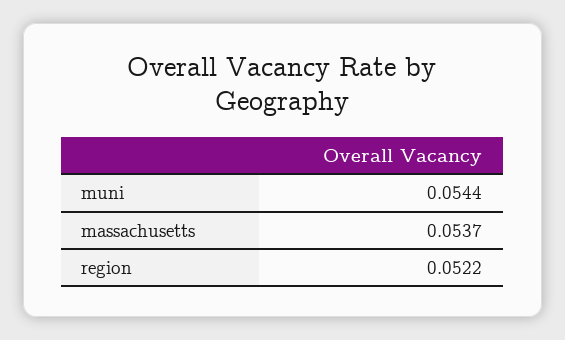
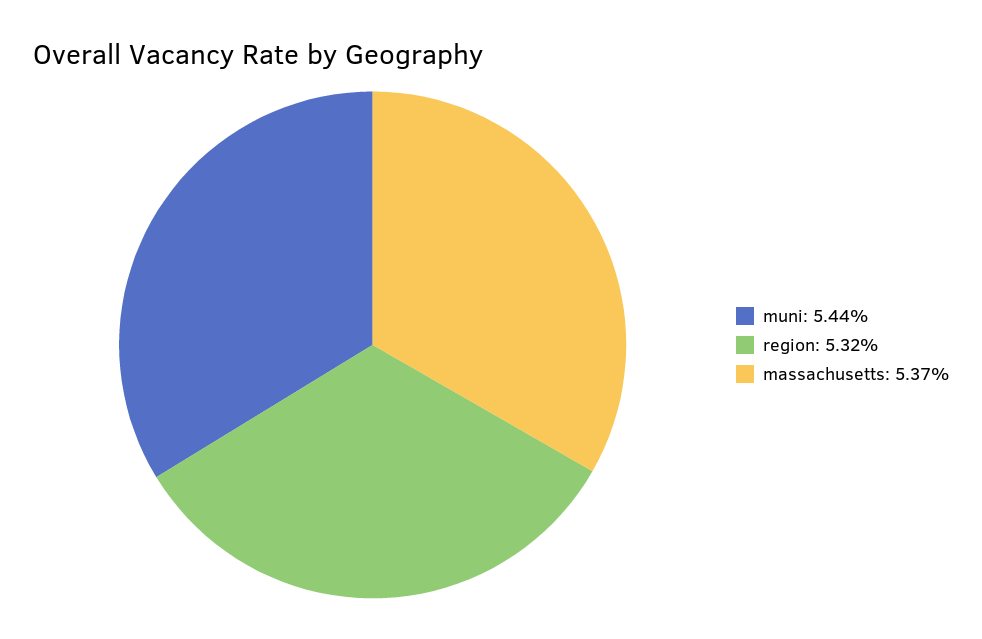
  {
    "muni": 0.0544,
    "massachusetts": 0.0537,
-   "region": 0.0522
+   "region": 0.0532
  }

